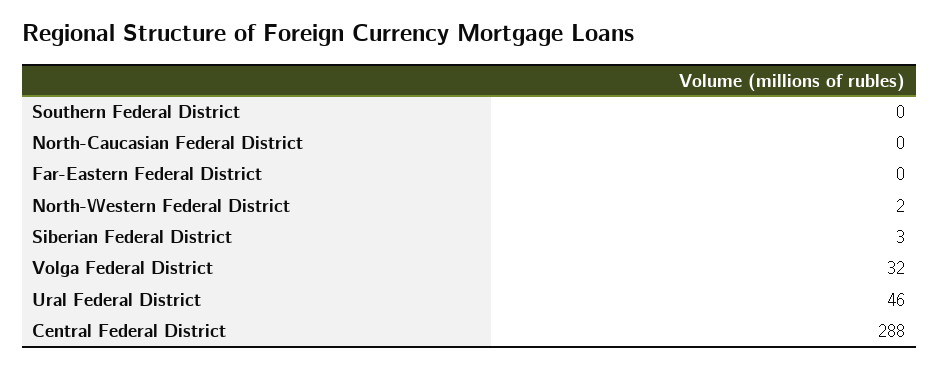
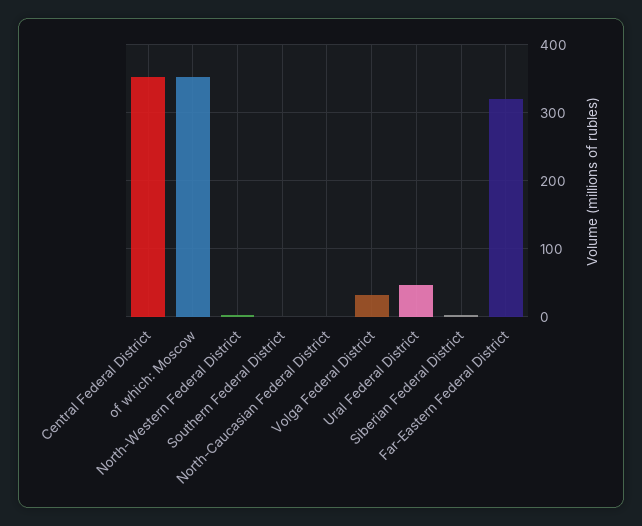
  {
    "Southern Federal District": 0,
    "North-Caucasian Federal District": 0,
-   "Far-Eastern Federal District": 0,
+   "Far-Eastern Federal District": 320,
    "North-Western Federal District": 2,
    "Siberian Federal District": 3,
    "Volga Federal District": 32,
    "Ural Federal District": 46,
-   "Central Federal District": 288
+   "Central Federal District": 350,
+   "of which: Moscow": 350
  }

